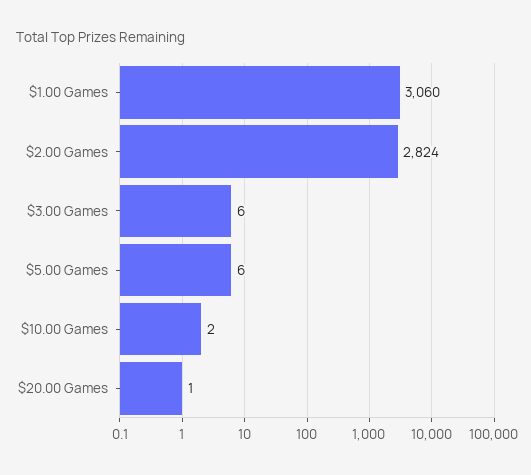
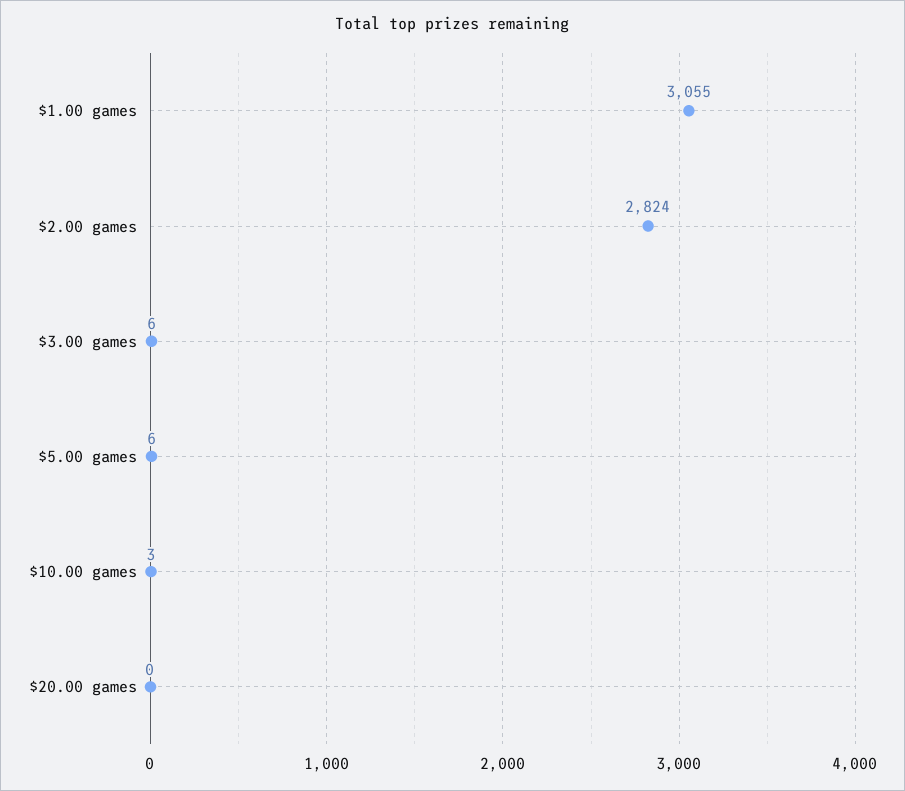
  {
-   "$1.00 Games": 3060,
+   "$1.00 Games": 3055,
    "$2.00 Games": 2824,
    "$3.00 Games": 6,
    "$5.00 Games": 6,
-   "$10.00 Games": 2,
+   "$10.00 Games": 3,
-   "$20.00 Games": 1
+   "$20.00 Games": 0
  }

